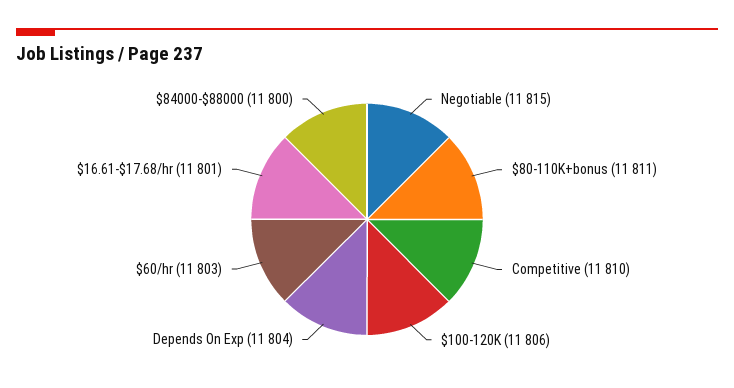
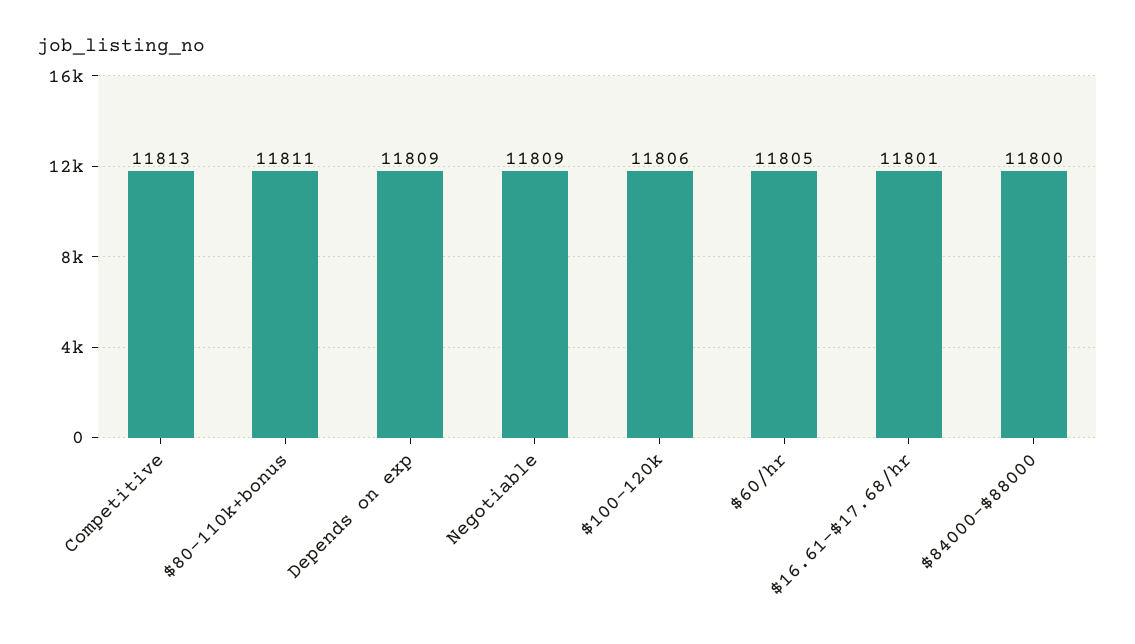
  {
-   "Negotiable": 11815,
+   "Negotiable": 11809,
    "$80-110K+bonus": 11811,
-   "Competitive": 11810,
+   "Competitive": 11813,
    "$100-120K": 11806,
-   "Depends On Exp": 11804,
+   "Depends On Exp": 11809,
-   "$60/hr": 11803,
+   "$60/hr": 11805,
    "$16.61-$17.68/hr": 11801,
    "$84000-$88000": 11800
  }

